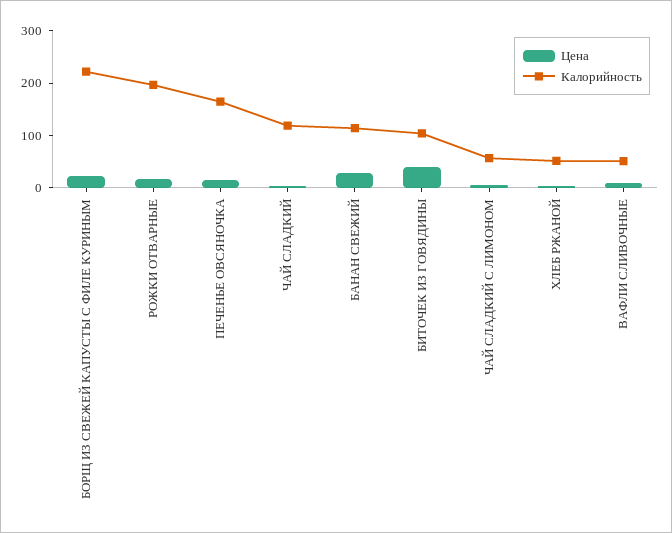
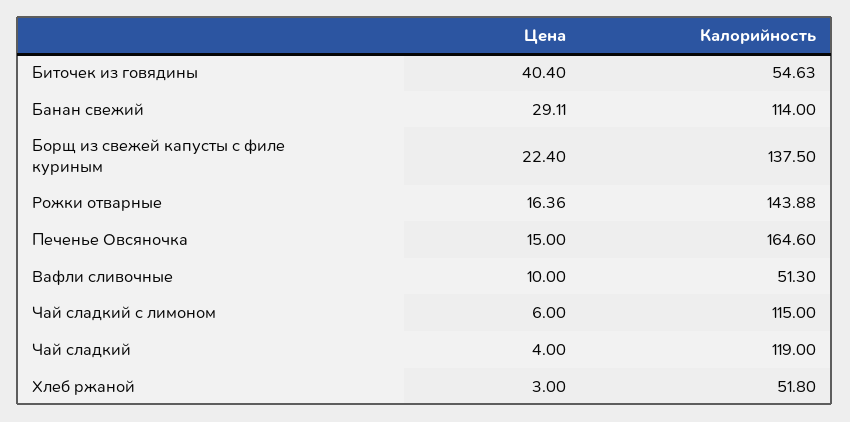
  {
    "Цена": {
      "БОРЩ ИЗ СВЕЖЕЙ КАПУСТЫ С ФИЛЕ КУРИНЫМ": 22.4,
      "РОЖКИ ОТВАРНЫЕ": 16.36,
      "ПЕЧЕНЬЕ ОВСЯНОЧКА": 15,
      "ЧАЙ СЛАДКИЙ": 4,
      "БАНАН СВЕЖИЙ": 29.11,
      "БИТОЧЕК ИЗ ГОВЯДИНЫ": 40.4,
      "ЧАЙ СЛАДКИЙ С ЛИМОНОМ": 6,
      "ХЛЕБ РЖАНОЙ": 3,
      "ВАФЛИ СЛИВОЧНЫЕ": 10
    },
    "Калорийность": {
-     "БОРЩ ИЗ СВЕЖЕЙ КАПУСТЫ С ФИЛЕ КУРИНЫМ": 220,
+     "БОРЩ ИЗ СВЕЖЕЙ КАПУСТЫ С ФИЛЕ КУРИНЫМ": 137.5,
-     "РОЖКИ ОТВАРНЫЕ": 200,
+     "РОЖКИ ОТВАРНЫЕ": 143.88,
      "ПЕЧЕНЬЕ ОВСЯНОЧКА": 164.6,
      "ЧАЙ СЛАДКИЙ": 119,
      "БАНАН СВЕЖИЙ": 114,
-     "БИТОЧЕК ИЗ ГОВЯДИНЫ": 100,
+     "БИТОЧЕК ИЗ ГОВЯДИНЫ": 54.63,
-     "ЧАЙ СЛАДКИЙ С ЛИМОНОМ": 60,
+     "ЧАЙ СЛАДКИЙ С ЛИМОНОМ": 115,
      "ХЛЕБ РЖАНОЙ": 51.8,
      "ВАФЛИ СЛИВОЧНЫЕ": 51.3
    }
  }

